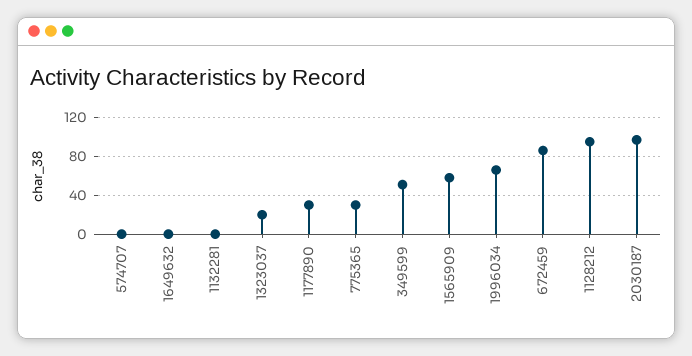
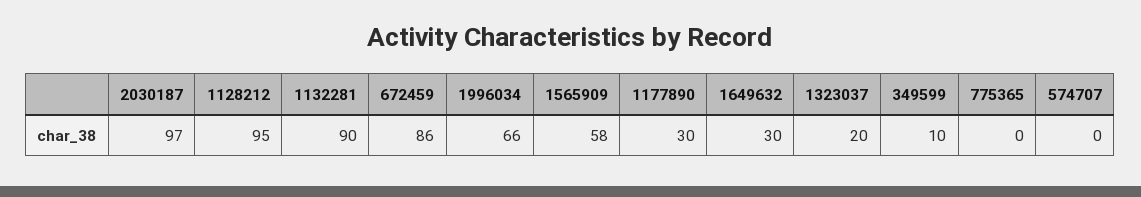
  {
    "574707": 0,
-   "1649632": 0,
+   "1649632": 30,
-   "1132281": 0,
+   "1132281": 90,
    "1323037": 20,
    "1177890": 30,
-   "775365": 30,
+   "775365": 0,
-   "349599": 50,
+   "349599": 10,
    "1565909": 58,
    "1996034": 66,
    "672459": 86,
    "1128212": 95,
    "2030187": 97
  }

